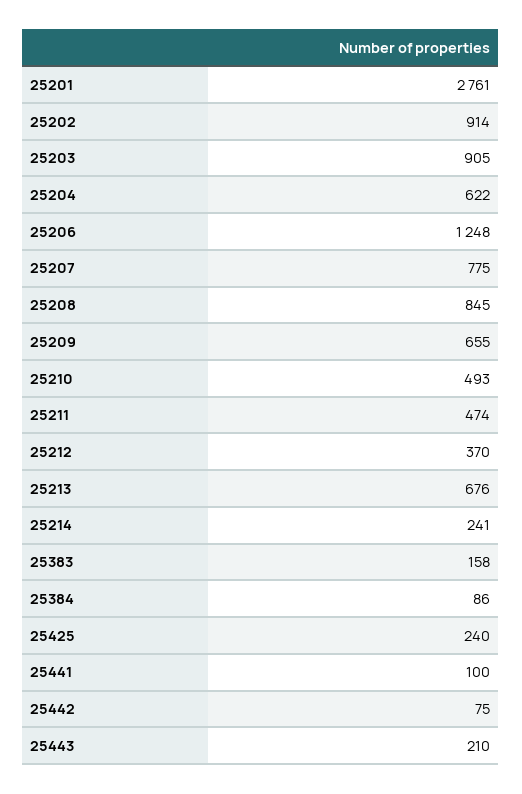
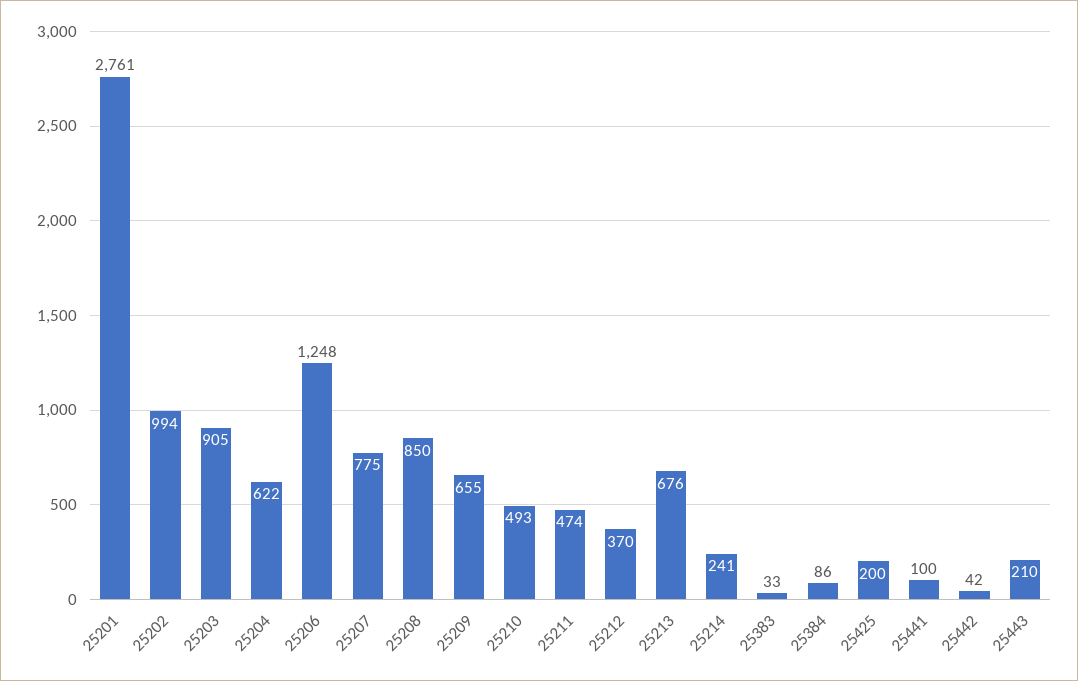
  {
    "25201": 2761,
-   "25202": 914,
+   "25202": 994,
    "25203": 905,
    "25204": 622,
    "25206": 1248,
    "25207": 775,
-   "25208": 845,
+   "25208": 850,
    "25209": 655,
    "25210": 493,
    "25211": 474,
    "25212": 370,
    "25213": 676,
    "25214": 241,
-   "25383": 158,
+   "25383": 33,
    "25384": 86,
-   "25425": 240,
+   "25425": 200,
    "25441": 100,
-   "25442": 75,
+   "25442": 42,
    "25443": 210
  }

